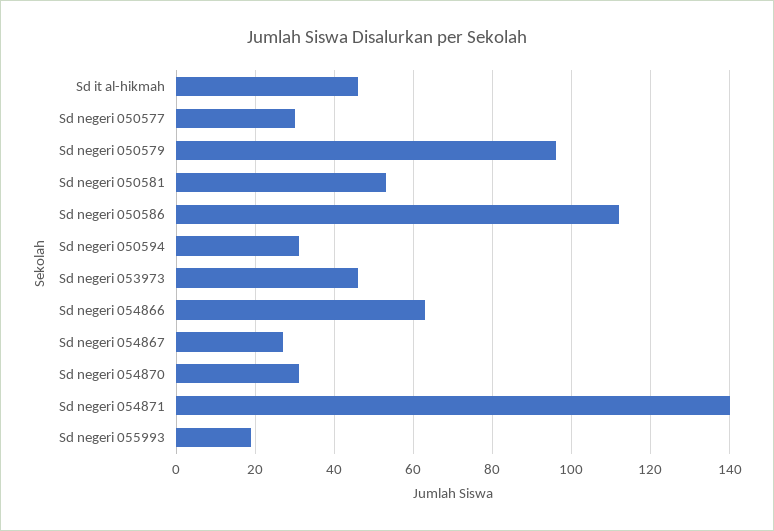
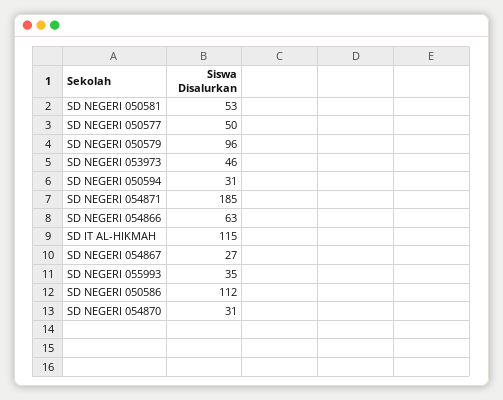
  {
-   "Sd it al-hikmah": 45,
+   "Sd it al-hikmah": 115,
-   "Sd negeri 050577": 30,
+   "Sd negeri 050577": 50,
    "Sd negeri 050579": 96,
    "Sd negeri 050581": 53,
    "Sd negeri 050586": 112,
    "Sd negeri 050594": 31,
    "Sd negeri 053973": 46,
    "Sd negeri 054866": 63,
    "Sd negeri 054867": 27,
    "Sd negeri 054870": 31,
-   "Sd negeri 054871": 140,
+   "Sd negeri 054871": 185,
-   "Sd negeri 055993": 20
+   "Sd negeri 055993": 35
  }

